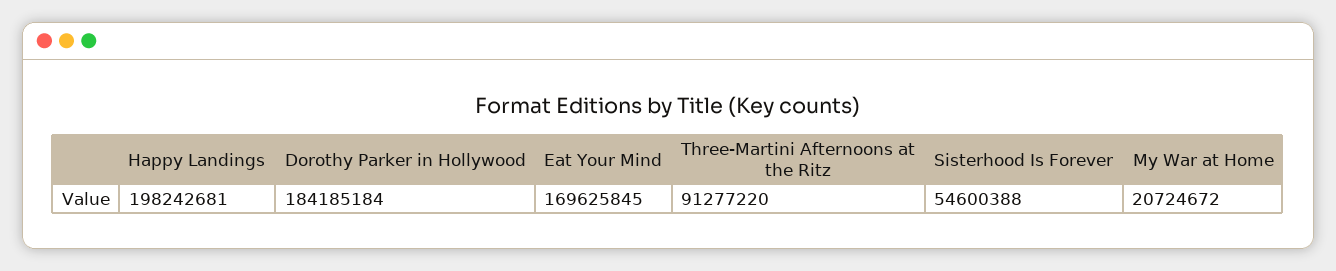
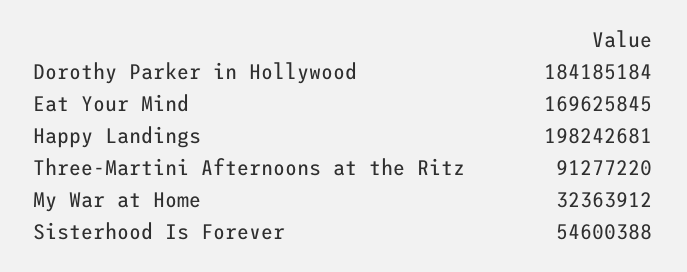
  {
    "Happy Landings": 198242681,
    "Dorothy Parker in Hollywood": 184185184,
    "Eat Your Mind": 169625845,
    "Three-Martini Afternoons at the Ritz": 91277220,
    "Sisterhood Is Forever": 54600388,
-   "My War at Home": 20724672
+   "My War at Home": 32363912
  }

